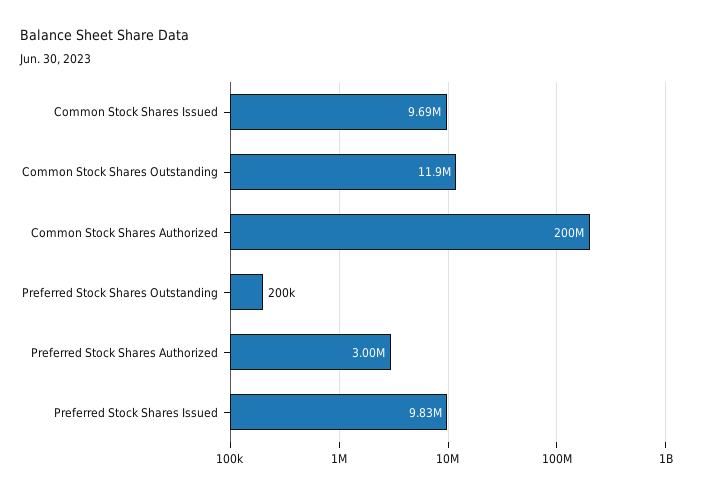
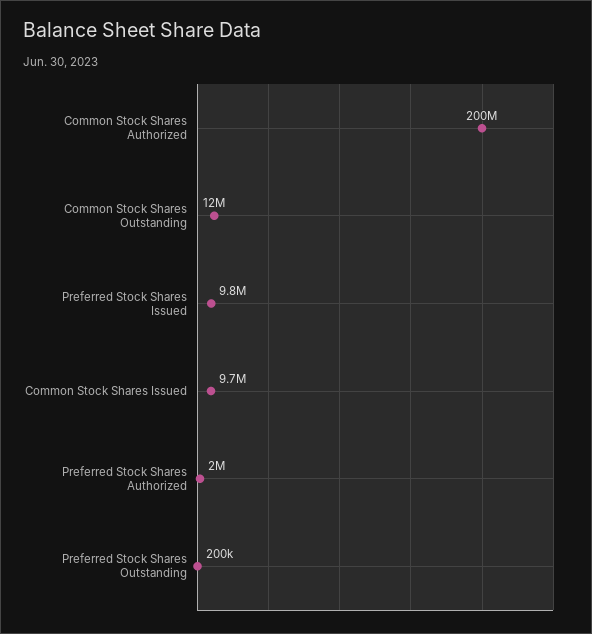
  {
    "Common Stock Shares Issued": 9690000,
    "Common Stock Shares Outstanding": 11900000,
    "Common Stock Shares Authorized": 200000000,
    "Preferred Stock Shares Outstanding": 200000,
-   "Preferred Stock Shares Authorized": 3000000,
+   "Preferred Stock Shares Authorized": 2000000,
    "Preferred Stock Shares Issued": 9830000
  }

